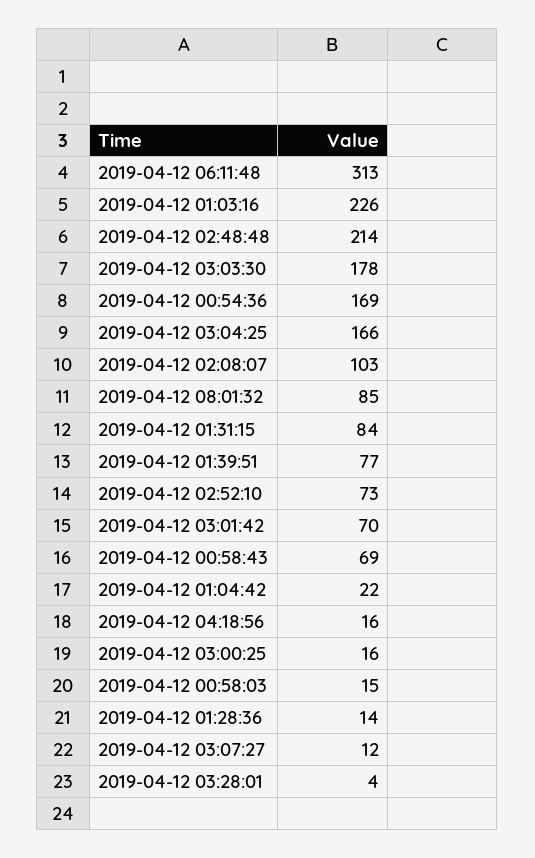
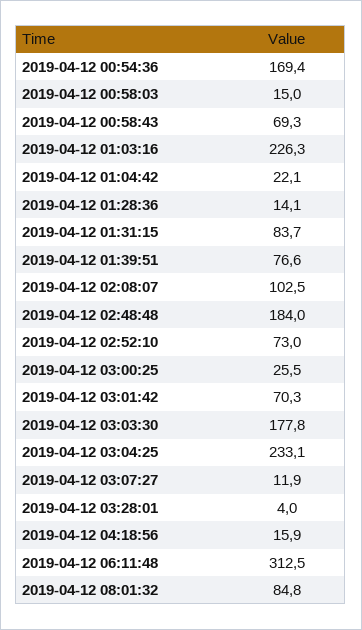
  {
    "2019-04-12 06:11:48": 312.5,
    "2019-04-12 01:03:16": 226.3,
-   "2019-04-12 02:48:48": 214,
+   "2019-04-12 02:48:48": 184,
    "2019-04-12 03:03:30": 177.8,
    "2019-04-12 00:54:36": 169.4,
-   "2019-04-12 03:04:25": 166,
+   "2019-04-12 03:04:25": 233.1,
    "2019-04-12 02:08:07": 102.5,
    "2019-04-12 08:01:32": 84.8,
    "2019-04-12 01:31:15": 83.7,
    "2019-04-12 01:39:51": 76.6,
    "2019-04-12 02:52:10": 73,
    "2019-04-12 03:01:42": 70.3,
    "2019-04-12 00:58:43": 69.3,
    "2019-04-12 01:04:42": 22.1,
    "2019-04-12 04:18:56": 15.9,
-   "2019-04-12 03:00:25": 16,
+   "2019-04-12 03:00:25": 25.5,
    "2019-04-12 00:58:03": 15,
    "2019-04-12 01:28:36": 14.1,
    "2019-04-12 03:07:27": 11.9,
    "2019-04-12 03:28:01": 4
  }

